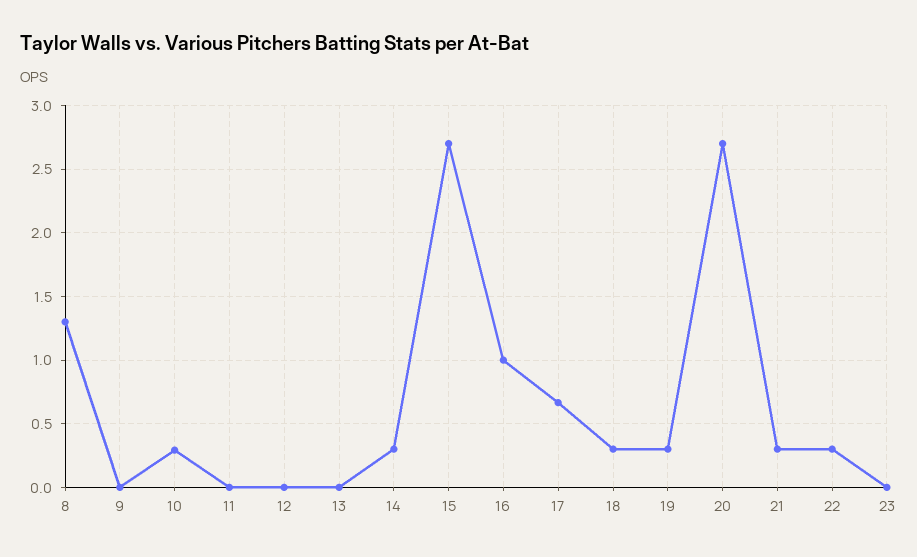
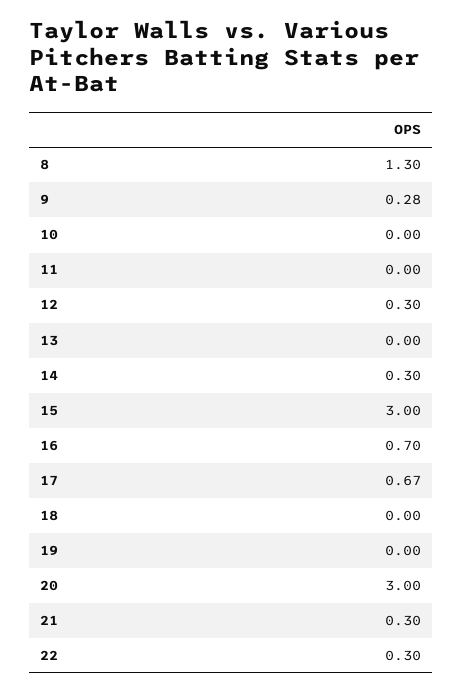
  {
    "8": 1.3,
-   "9": 0,
+   "9": 0.28,
-   "10": 0.3,
+   "10": 0,
    "11": 0,
-   "12": 0,
+   "12": 0.3,
    "13": 0,
    "14": 0.3,
-   "15": 2.7,
+   "15": 3,
-   "16": 1,
+   "16": 0.7,
    "17": 0.67,
-   "18": 0.3,
+   "18": 0,
-   "19": 0.3,
+   "19": 0,
-   "20": 2.7,
+   "20": 3,
    "21": 0.3,
-   "22": 0.3,
+   "22": 0.3
-   "23": 0
  }

